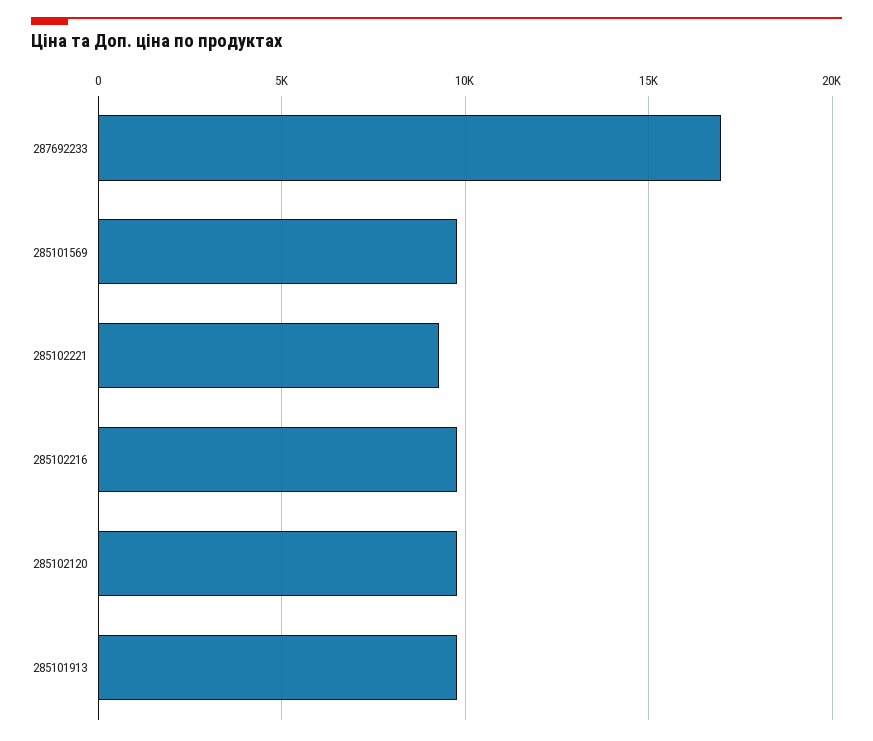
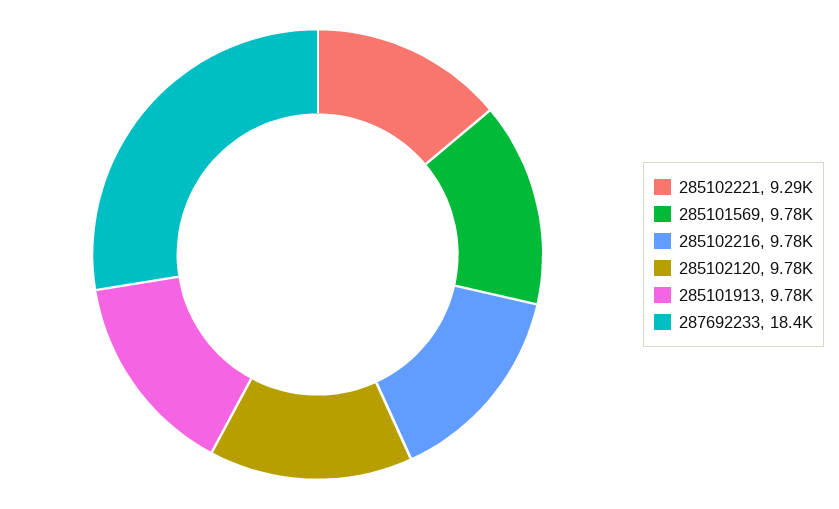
  {
-   "287692233": 17000,
+   "287692233": 18400,
    "285101569": 9780,
    "285102221": 9290,
    "285102216": 9780,
    "285102120": 9780,
    "285101913": 9780
  }

